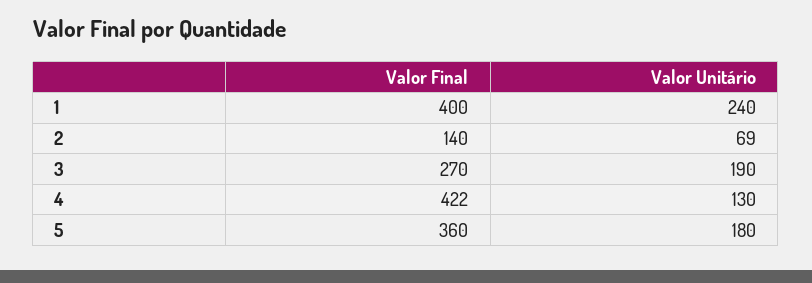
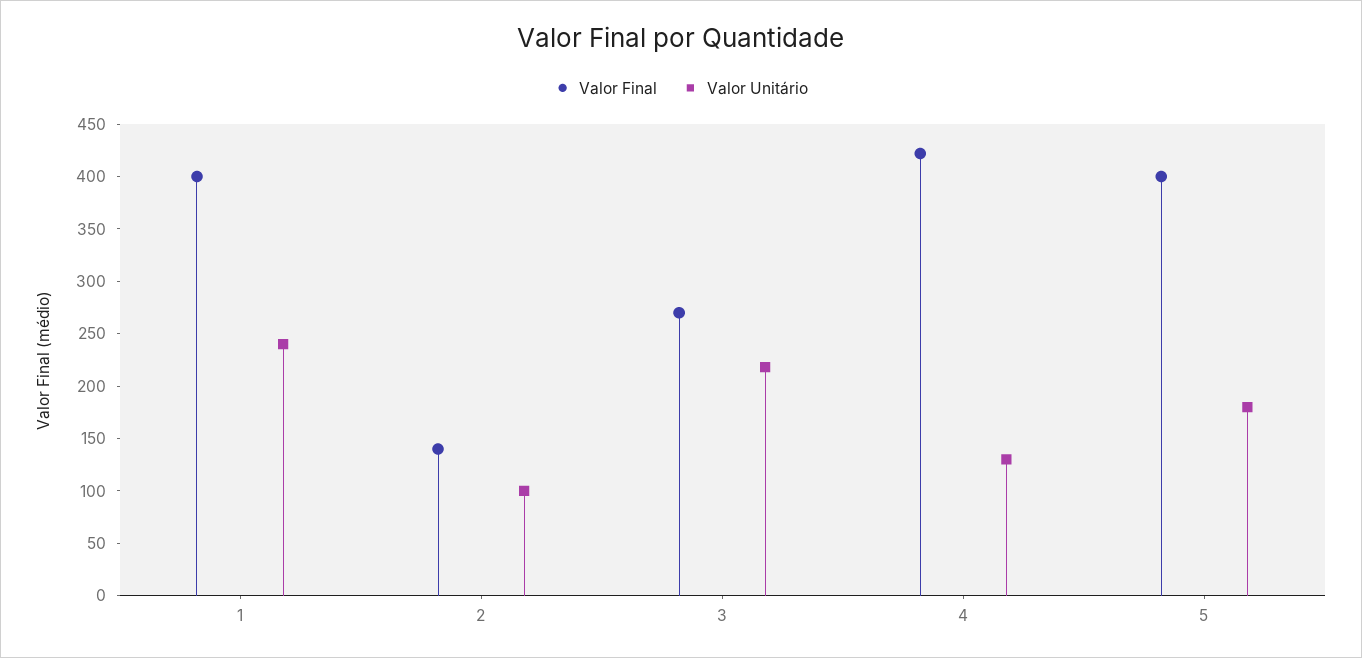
  {
    "Valor Final": {
      "1": 400,
      "2": 140,
      "3": 270,
      "4": 422,
-     "5": 360
+     "5": 400
    },
    "Valor Unitário": {
      "1": 240,
-     "2": 69,
+     "2": 100,
-     "3": 190,
+     "3": 220,
      "4": 130,
      "5": 180
    }
  }

